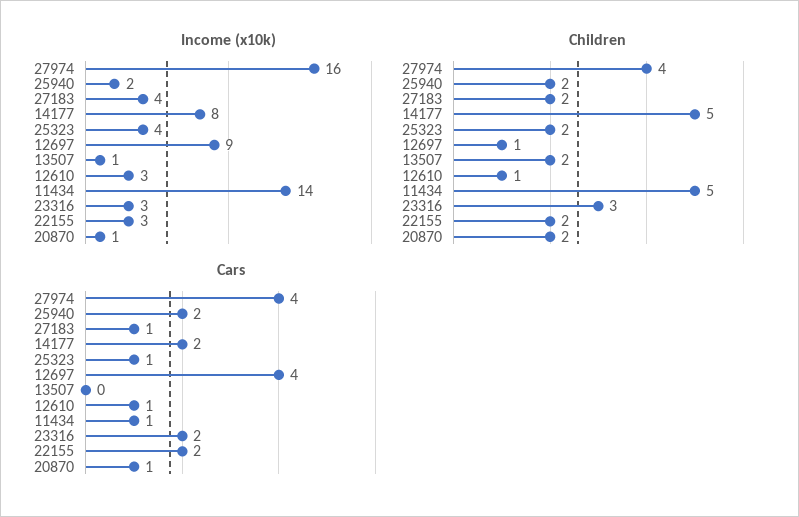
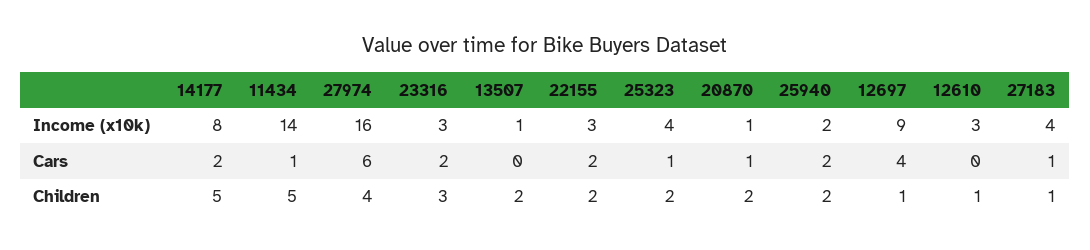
  {
    "Income (x10k)": {
      "27974": 16,
      "25940": 2,
      "27183": 4,
      "14177": 8,
      "25323": 4,
      "12697": 9,
      "13507": 1,
      "12610": 3,
      "11434": 14,
      "23316": 3,
      "22155": 3,
      "20870": 1
    },
    "Children": {
      "27974": 4,
      "25940": 2,
-     "27183": 2,
+     "27183": 1,
      "14177": 5,
      "25323": 2,
      "12697": 1,
      "13507": 2,
      "12610": 1,
      "11434": 5,
      "23316": 3,
      "22155": 2,
      "20870": 2
    },
    "Cars": {
-     "27974": 4,
+     "27974": 6,
      "25940": 2,
      "27183": 1,
      "14177": 2,
      "25323": 1,
      "12697": 4,
      "13507": 0,
-     "12610": 1,
+     "12610": 0,
      "11434": 1,
      "23316": 2,
      "22155": 2,
      "20870": 1
    }
  }

